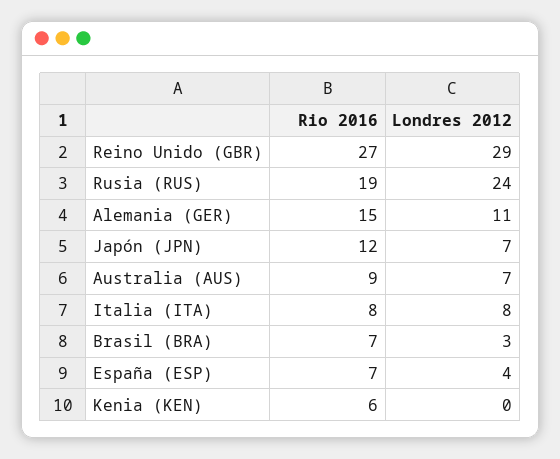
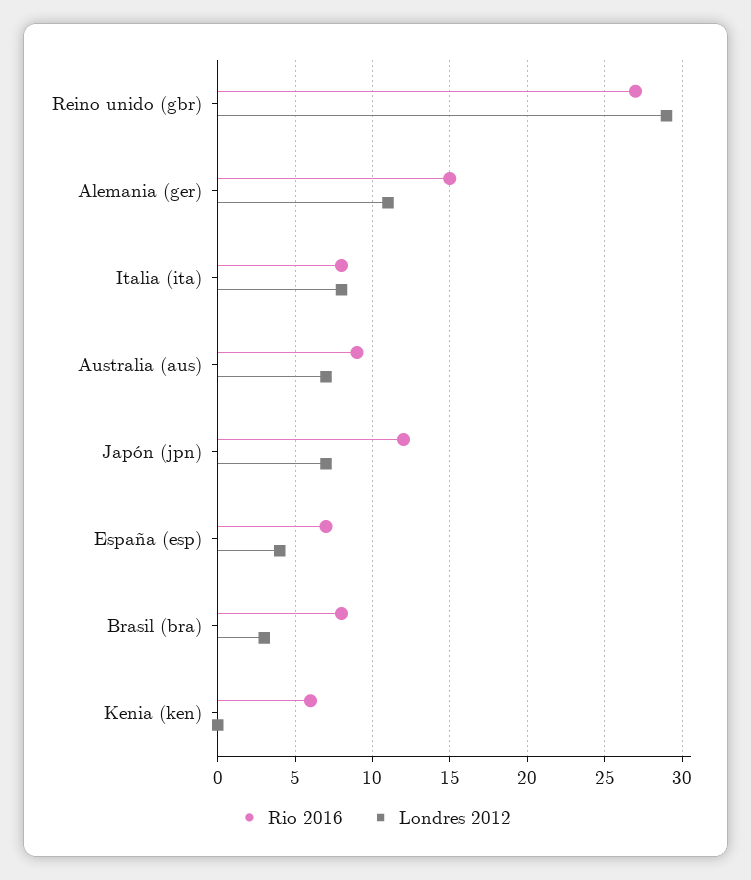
  {
    "Rio 2016": {
      "Reino Unido (GBR)": 27,
-     "Rusia (RUS)": 19,
      "Alemania (GER)": 15,
      "Japón (JPN)": 12,
      "Australia (AUS)": 9,
      "Italia (ITA)": 8,
-     "Brasil (BRA)": 7,
+     "Brasil (BRA)": 8,
      "España (ESP)": 7,
      "Kenia (KEN)": 6
    },
    "Londres 2012": {
      "Reino Unido (GBR)": 29,
-     "Rusia (RUS)": 24,
      "Alemania (GER)": 11,
      "Japón (JPN)": 7,
      "Australia (AUS)": 7,
      "Italia (ITA)": 8,
      "Brasil (BRA)": 3,
      "España (ESP)": 4,
      "Kenia (KEN)": 0
    }
  }

